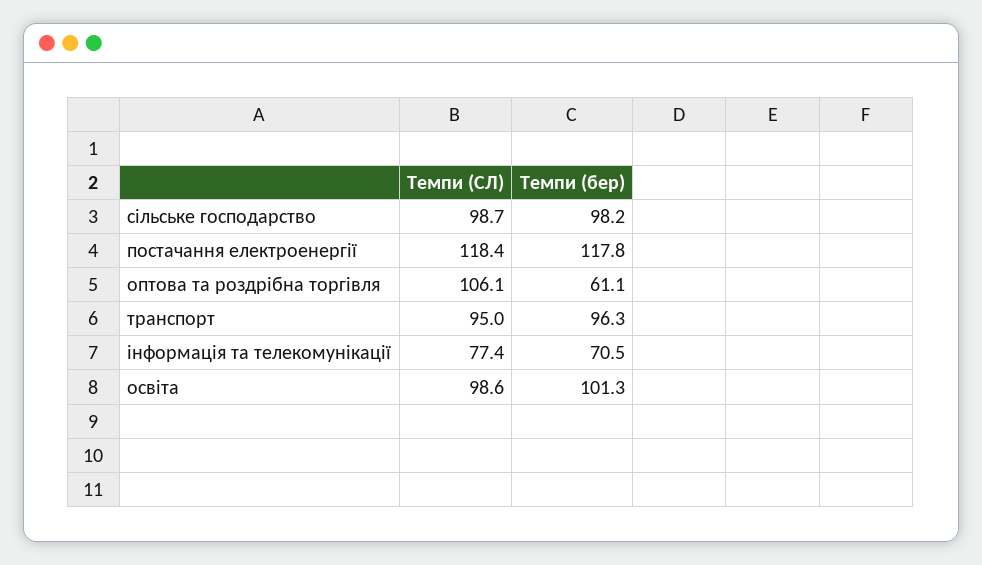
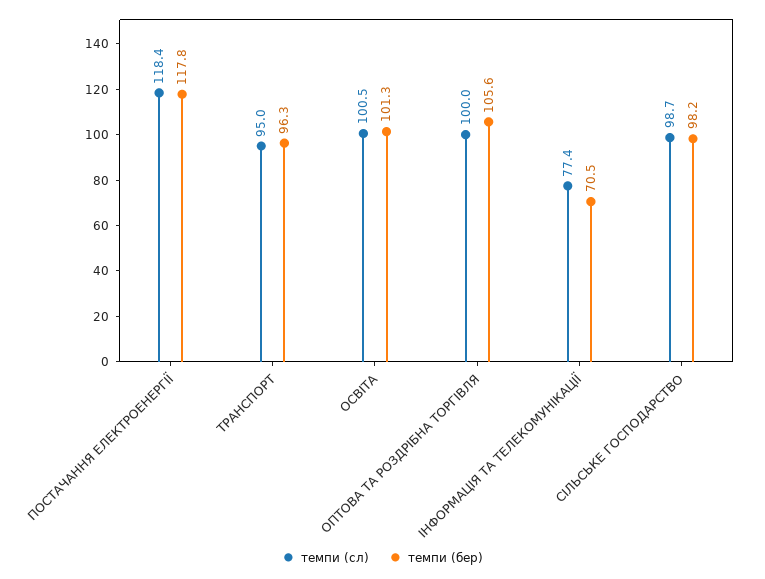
  {
    "Темпи (СЛ)": {
      "сільське господарство": 98.7,
      "постачання електроенергії": 118.4,
-     "оптова та роздрібна торгівля": 106.1,
+     "оптова та роздрібна торгівля": 100,
      "транспорт": 95,
      "інформація та телекомунікації": 77.4,
-     "освіта": 98.6
+     "освіта": 100.5
    },
    "Темпи (бер)": {
      "сільське господарство": 98.2,
      "постачання електроенергії": 117.8,
-     "оптова та роздрібна торгівля": 61.1,
+     "оптова та роздрібна торгівля": 105.6,
      "транспорт": 96.3,
      "інформація та телекомунікації": 70.5,
      "освіта": 101.3
    }
  }

